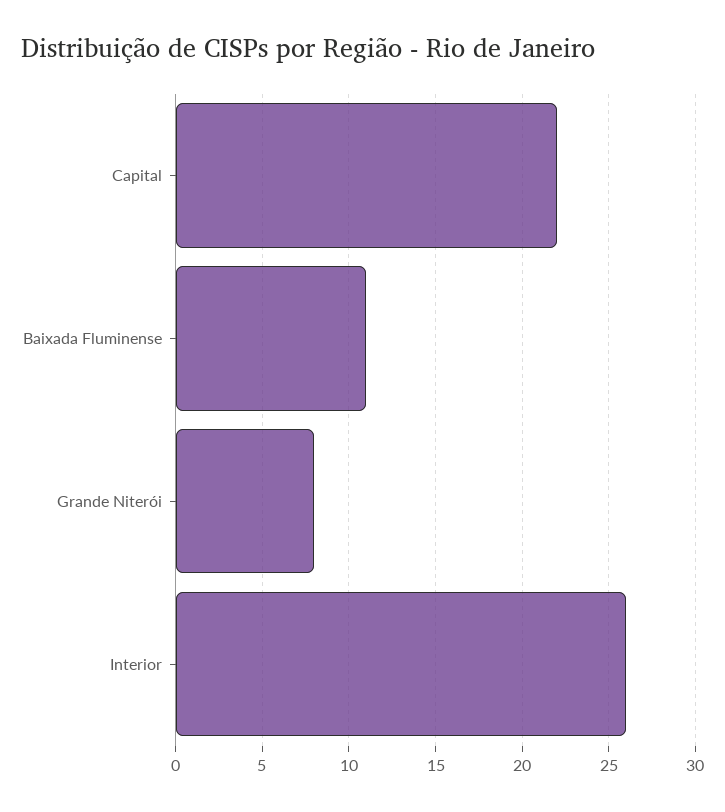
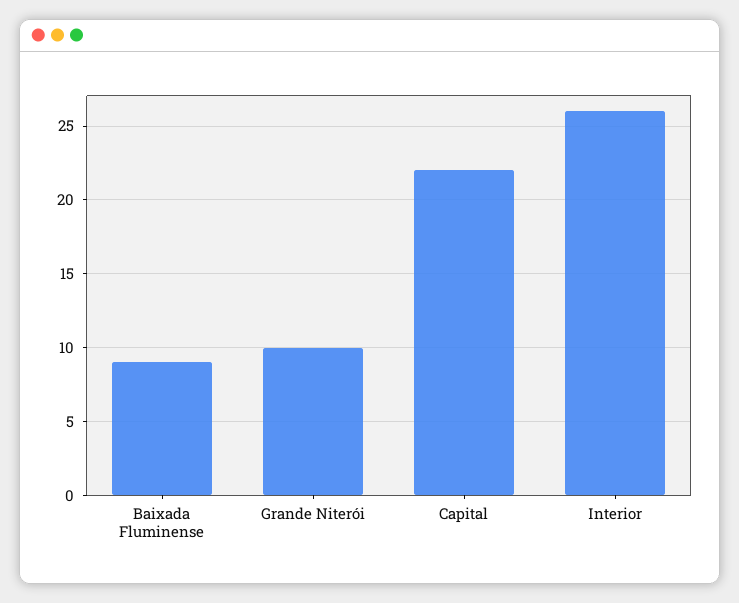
  {
    "Capital": 22,
-   "Baixada Fluminense": 11,
+   "Baixada Fluminense": 9,
-   "Grande Niterói": 8,
+   "Grande Niterói": 10,
    "Interior": 26
  }

